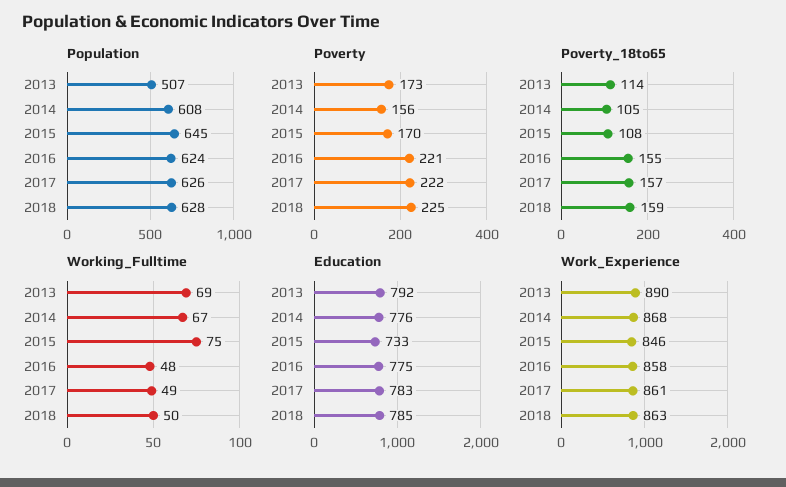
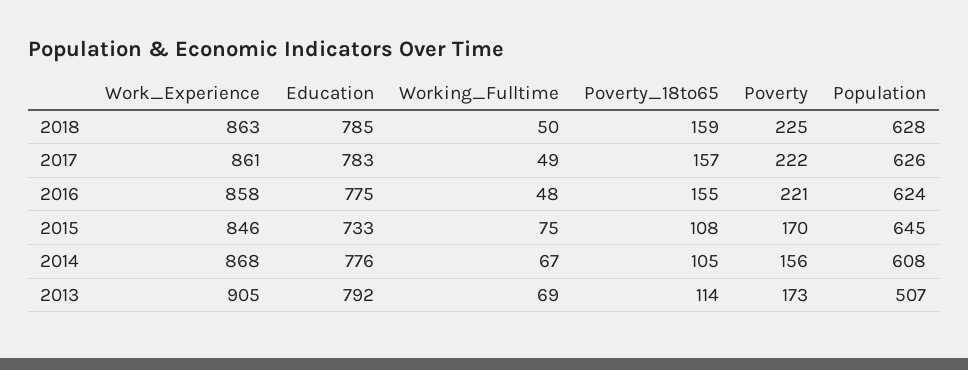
  {
    "Population": {
      "2013": 507,
      "2014": 608,
      "2015": 645,
      "2016": 624,
      "2017": 626,
      "2018": 628
    },
    "Poverty": {
      "2013": 173,
      "2014": 156,
      "2015": 170,
      "2016": 221,
      "2017": 222,
      "2018": 225
    },
    "Poverty_18to65": {
      "2013": 114,
      "2014": 105,
      "2015": 108,
      "2016": 155,
      "2017": 157,
      "2018": 159
    },
    "Working_Fulltime": {
      "2013": 69,
      "2014": 67,
      "2015": 75,
      "2016": 48,
      "2017": 49,
      "2018": 50
    },
    "Education": {
      "2013": 792,
      "2014": 776,
      "2015": 733,
      "2016": 775,
      "2017": 783,
      "2018": 785
    },
    "Work_Experience": {
-     "2013": 890,
+     "2013": 905,
      "2014": 868,
      "2015": 846,
      "2016": 858,
      "2017": 861,
      "2018": 863
    }
  }

